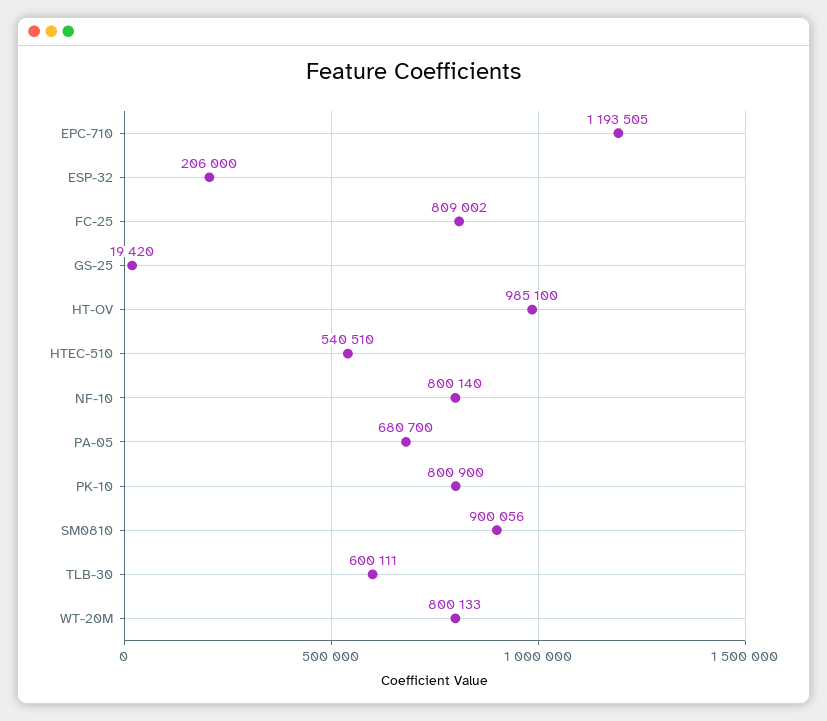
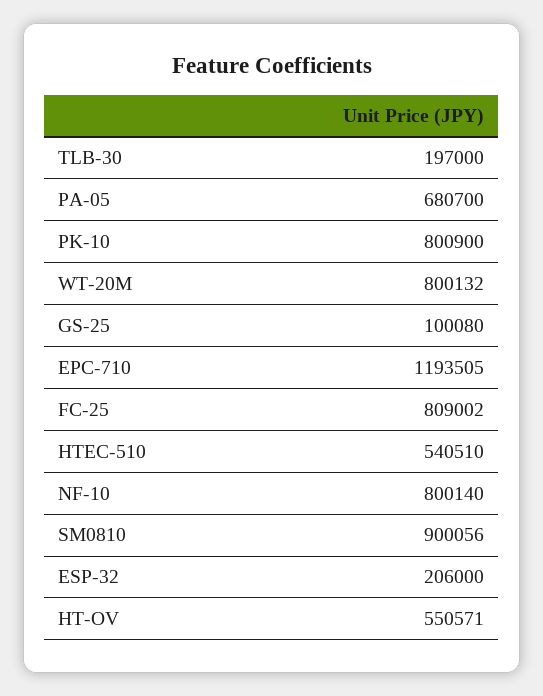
  {
    "EPC-710": 1193505,
    "ESP-32": 206000,
    "FC-25": 809002,
-   "GS-25": 19420,
+   "GS-25": 100080,
-   "HT-OV": 985100,
+   "HT-OV": 550571,
    "HTEC-510": 540510,
    "NF-10": 800140,
    "PA-05": 680700,
    "PK-10": 800900,
    "SM0810": 900056,
-   "TLB-30": 600111,
+   "TLB-30": 197000,
-   "WT-20M": 800133
+   "WT-20M": 800132
  }

